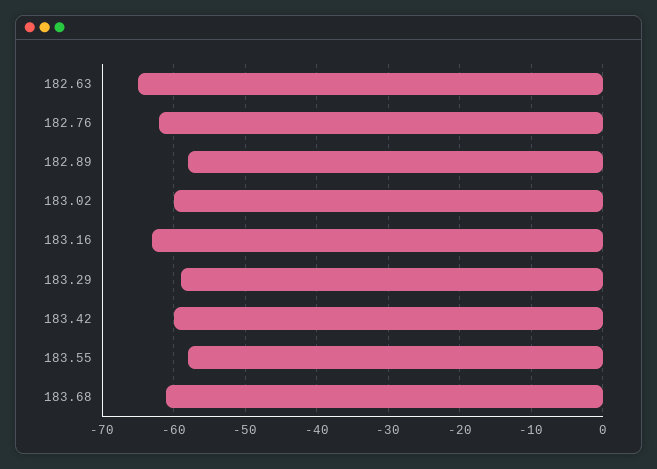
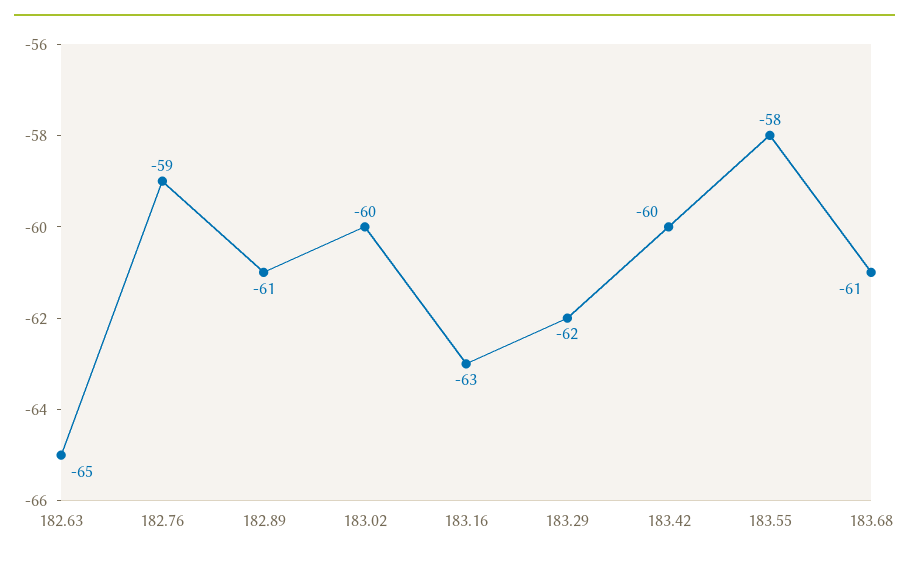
  {
    "182.63": -65,
-   "182.76": -62,
+   "182.76": -59,
-   "182.89": -58,
+   "182.89": -61,
    "183.02": -60,
    "183.16": -63,
-   "183.29": -59,
+   "183.29": -62,
    "183.42": -60,
    "183.55": -58,
    "183.68": -61
  }

